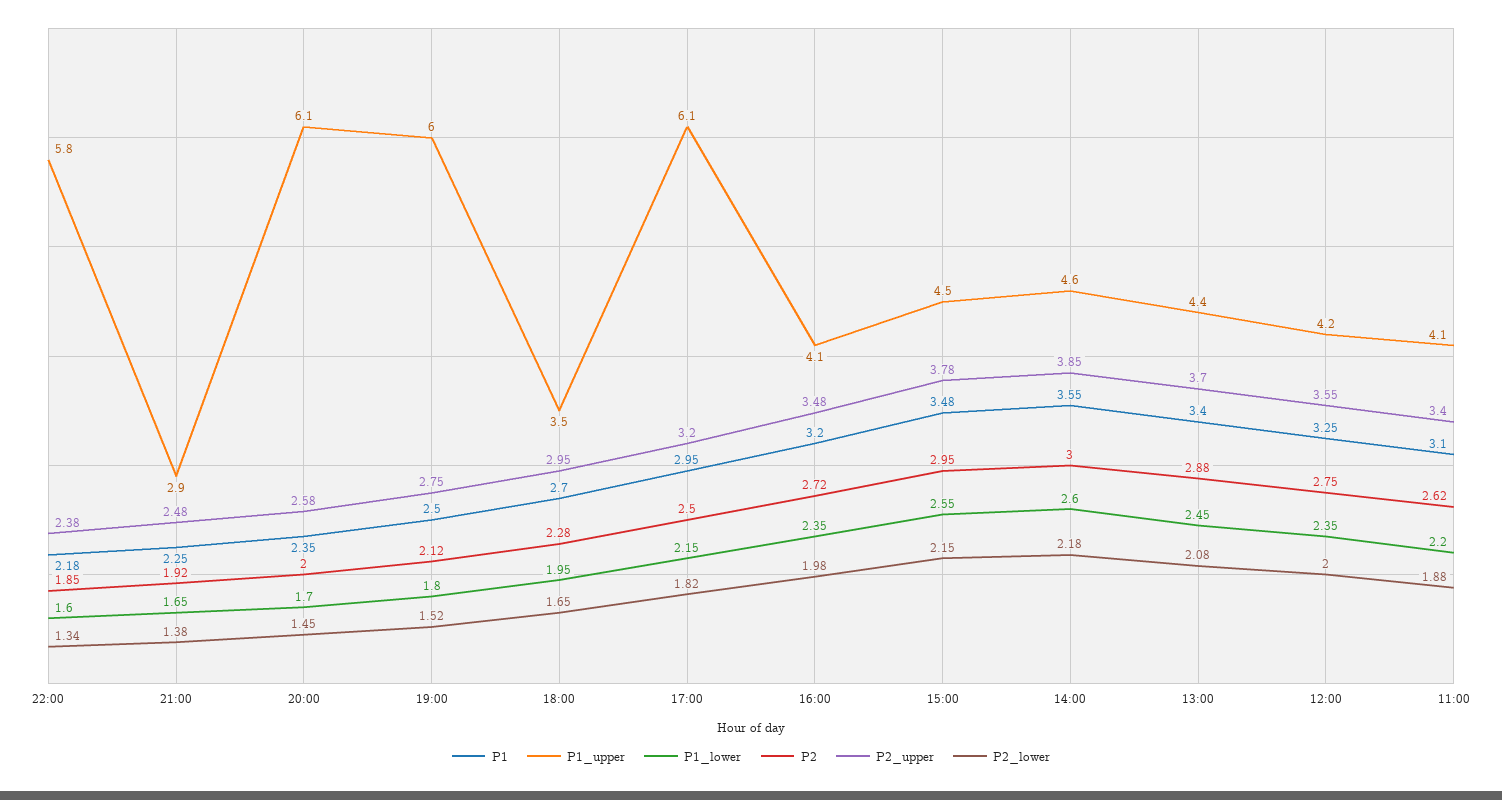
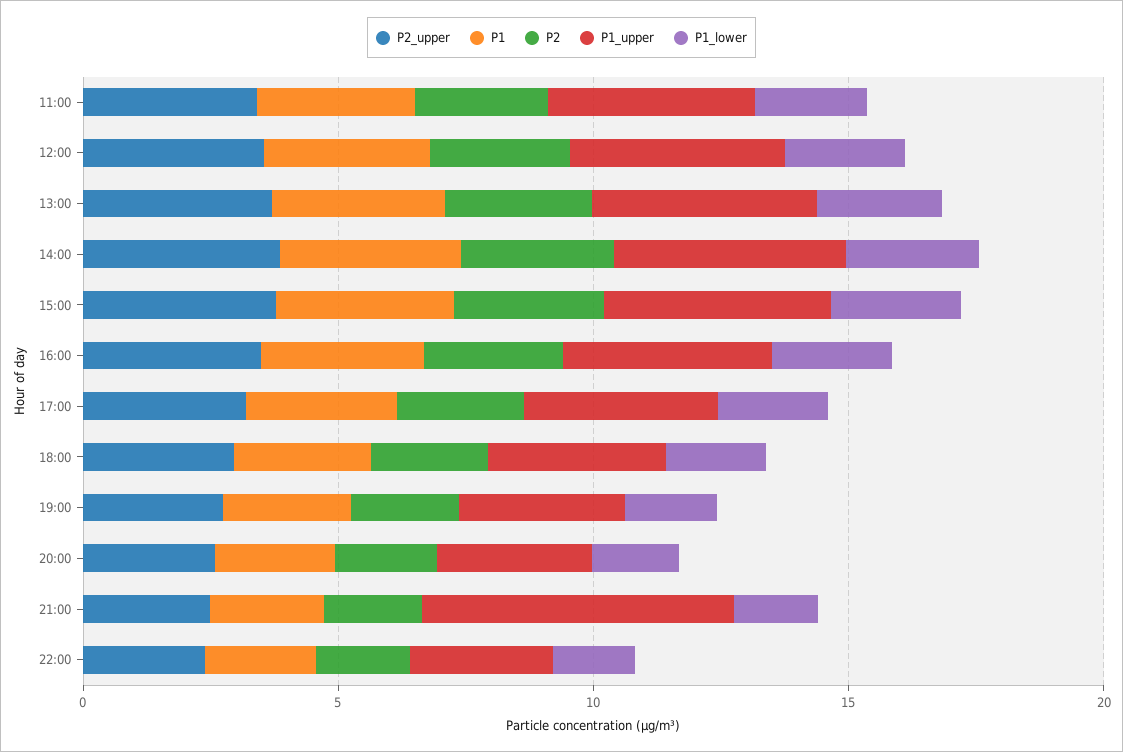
  {
    "P1": {
      "22:00": 2.18,
      "21:00": 2.25,
      "20:00": 2.35,
      "19:00": 2.5,
      "18:00": 2.7,
      "17:00": 2.95,
      "16:00": 3.2,
      "15:00": 3.48,
      "14:00": 3.55,
      "13:00": 3.4,
      "12:00": 3.25,
      "11:00": 3.1
    },
    "P1_upper": {
-     "22:00": 5.8,
+     "22:00": 3,
-     "21:00": 2.9,
+     "21:00": 6,
-     "20:00": 6.1,
+     "20:00": 3,
-     "19:00": 6,
+     "19:00": 3,
      "18:00": 3.5,
-     "17:00": 6.1,
+     "17:00": 4,
      "16:00": 4.1,
      "15:00": 4.5,
      "14:00": 4.6,
      "13:00": 4.4,
      "12:00": 4.2,
      "11:00": 4.1
    },
    "P1_lower": {
      "22:00": 1.6,
      "21:00": 1.65,
      "20:00": 1.7,
      "19:00": 1.8,
      "18:00": 1.95,
      "17:00": 2.15,
      "16:00": 2.35,
      "15:00": 2.55,
      "14:00": 2.6,
      "13:00": 2.45,
      "12:00": 2.35,
      "11:00": 2.2
    },
    "P2": {
      "22:00": 1.85,
      "21:00": 1.92,
      "20:00": 2,
      "19:00": 2.12,
      "18:00": 2.28,
      "17:00": 2.5,
      "16:00": 2.72,
      "15:00": 2.95,
      "14:00": 3,
      "13:00": 2.88,
      "12:00": 2.75,
      "11:00": 2.62
    },
    "P2_upper": {
      "22:00": 2.38,
      "21:00": 2.48,
      "20:00": 2.58,
      "19:00": 2.75,
      "18:00": 2.95,
      "17:00": 3.2,
      "16:00": 3.48,
      "15:00": 3.78,
      "14:00": 3.85,
      "13:00": 3.7,
      "12:00": 3.55,
      "11:00": 3.4
-   },
+   }
-   "P2_lower": {
-     "22:00": 1.34,
-     "21:00": 1.38,
-     "20:00": 1.45,
-     "19:00": 1.52,
-     "18:00": 1.65,
-     "17:00": 1.82,
-     "16:00": 1.98,
-     "15:00": 2.15,
-     "14:00": 2.18,
-     "13:00": 2.08,
-     "12:00": 2,
-     "11:00": 1.88
-   }
  }

